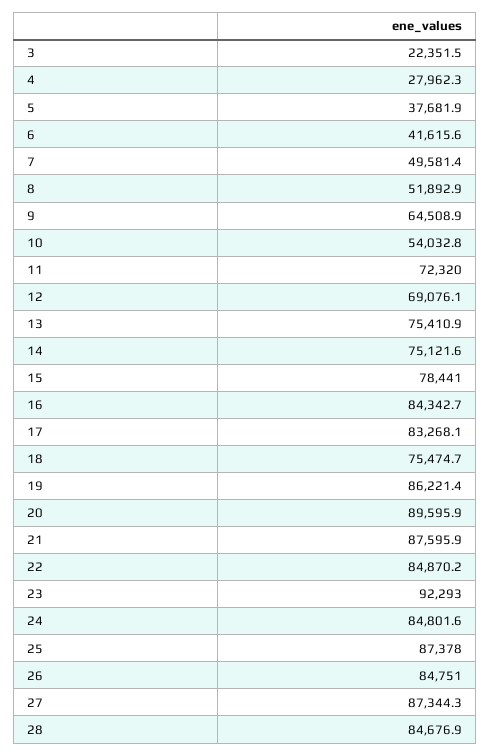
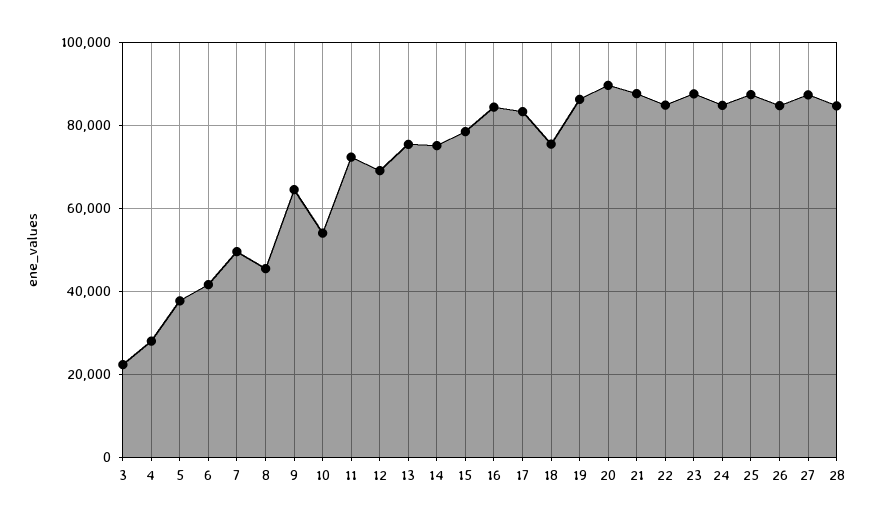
  {
    "3": 22351.5,
    "4": 27962.3,
    "5": 37681.9,
    "6": 41615.6,
    "7": 49581.4,
-   "8": 51892.9,
+   "8": 46000,
    "9": 64508.9,
    "10": 54032.8,
    "11": 72320,
    "12": 69076.1,
    "13": 75410.9,
    "14": 75121.6,
    "15": 78441,
    "16": 84342.7,
    "17": 83268.1,
    "18": 75474.7,
    "19": 86221.4,
    "20": 89595.9,
    "21": 87595.9,
    "22": 84870.2,
-   "23": 92293,
+   "23": 88000,
    "24": 84801.6,
    "25": 87378,
    "26": 84751,
    "27": 87344.3,
    "28": 84676.9
  }

